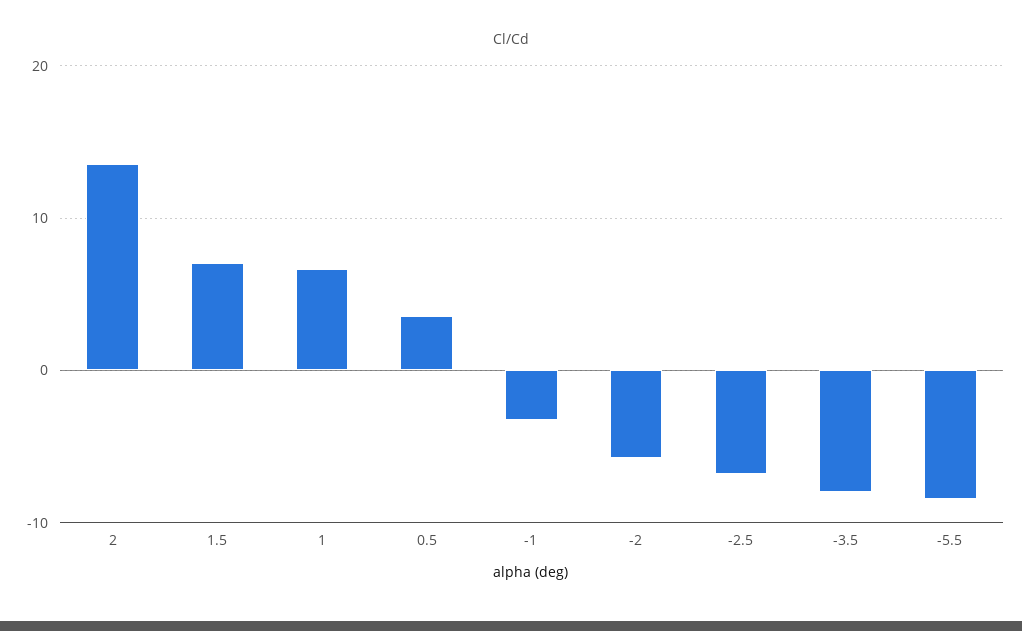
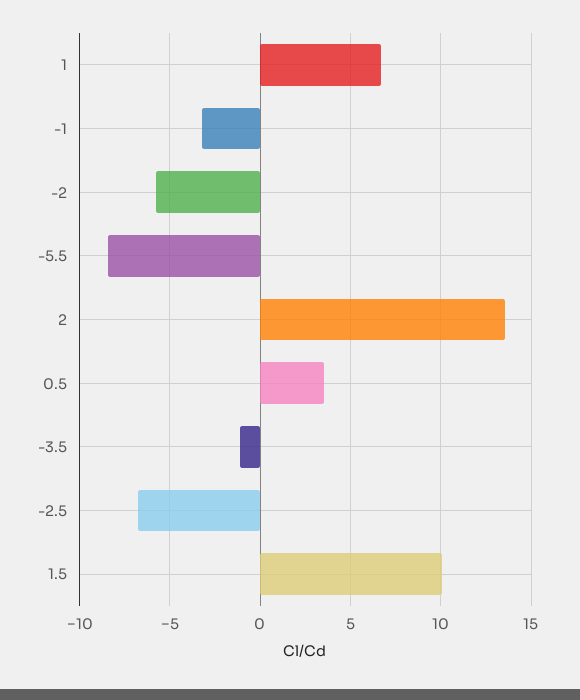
  {
    "2": 13.5,
-   "1.5": 7,
+   "1.5": 10,
    "1": 6.5,
    "0.5": 3.5,
    "-1": -3,
    "-2": -6,
    "-2.5": -7,
-   "-3.5": -8,
+   "-3.5": -1,
    "-5.5": -8.5
  }

